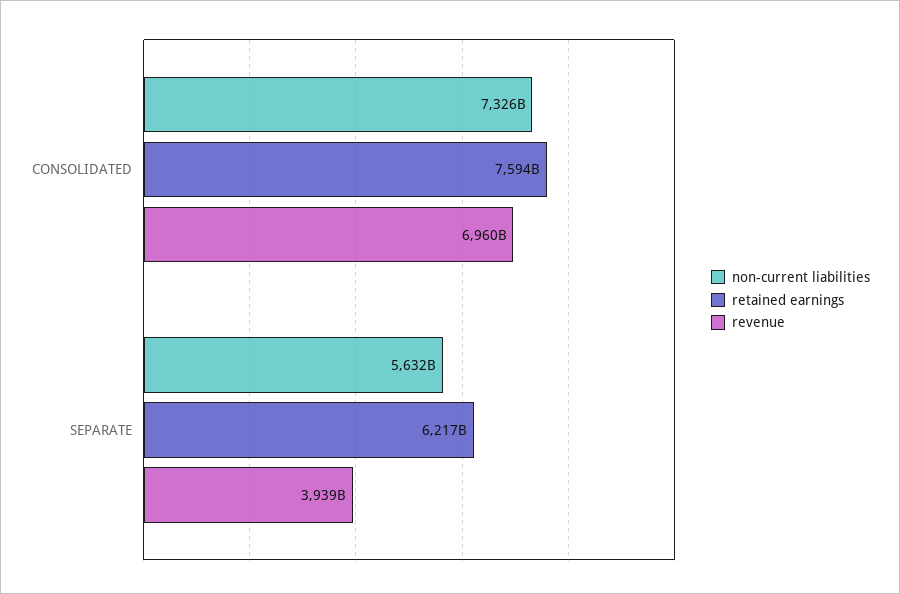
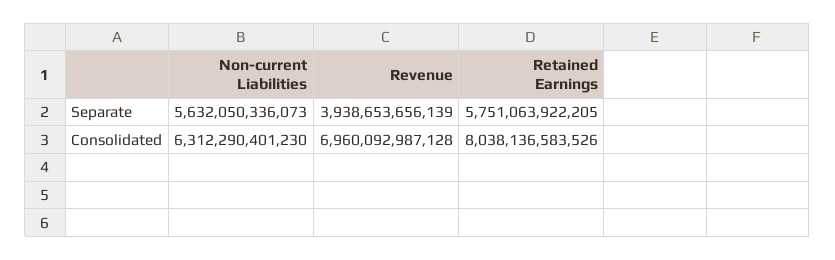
  {
    "non-current liabilities": {
-     "CONSOLIDATED": 7326000000000,
+     "CONSOLIDATED": 6312290401230,
      "SEPARATE": 5632050336073
    },
    "retained earnings": {
-     "CONSOLIDATED": 7594000000000,
+     "CONSOLIDATED": 8038136583526,
-     "SEPARATE": 6217000000000
+     "SEPARATE": 5751063922205
    },
    "revenue": {
      "CONSOLIDATED": 6960092987128,
      "SEPARATE": 3938653656139
    }
  }

